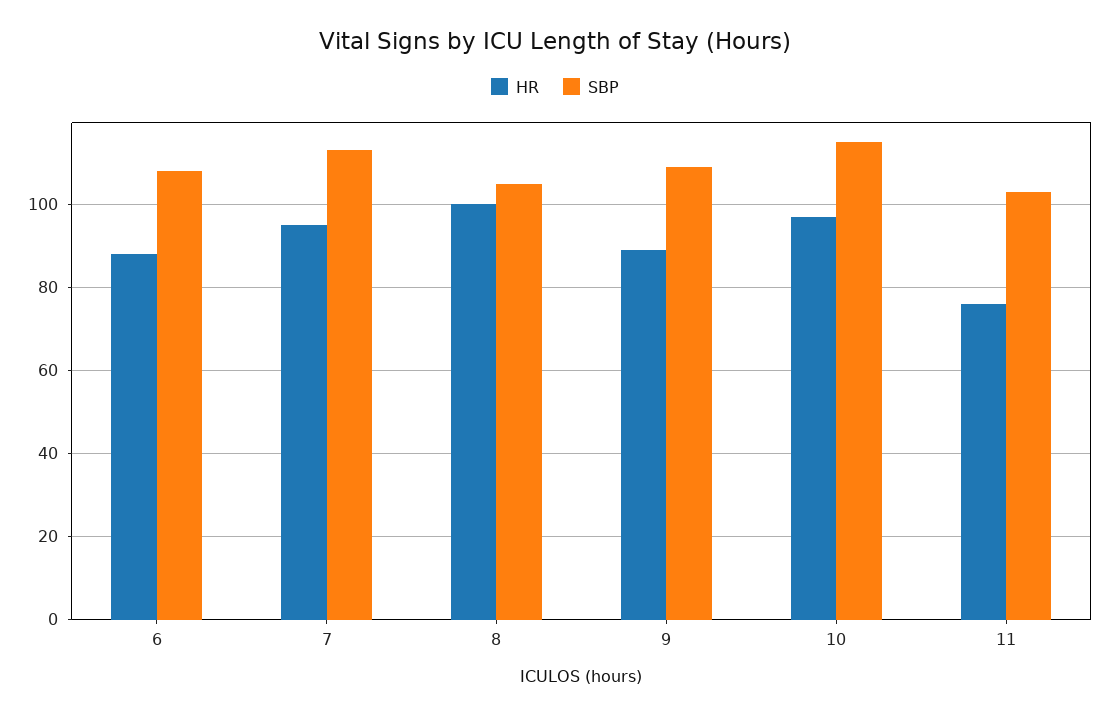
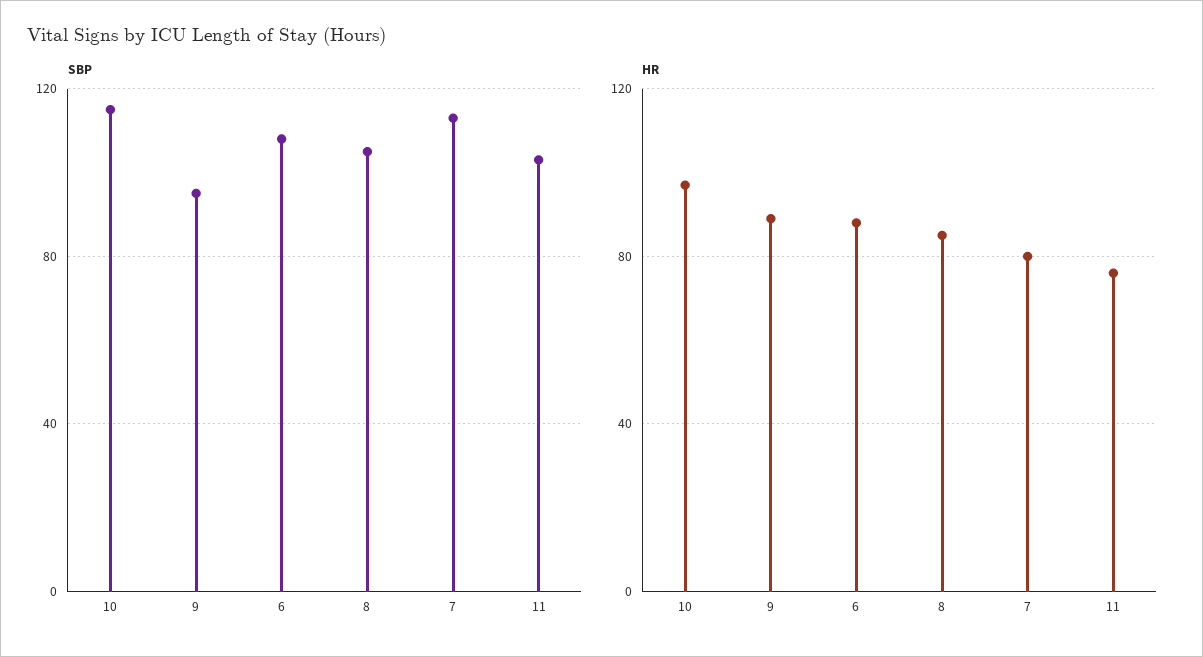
  {
    "HR": {
      "6": 90,
-     "7": 95,
+     "7": 80,
-     "8": 100,
+     "8": 85,
      "9": 90,
      "10": 95,
      "11": 75
    },
    "SBP": {
      "6": 110,
      "7": 115,
      "8": 105,
-     "9": 110,
+     "9": 95,
      "10": 115,
      "11": 105
    }
  }

